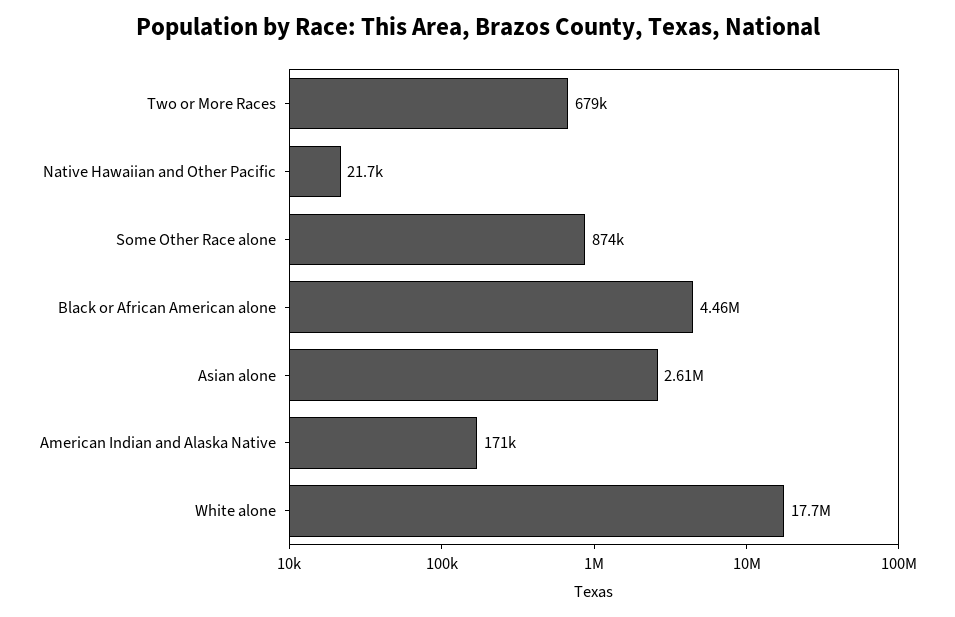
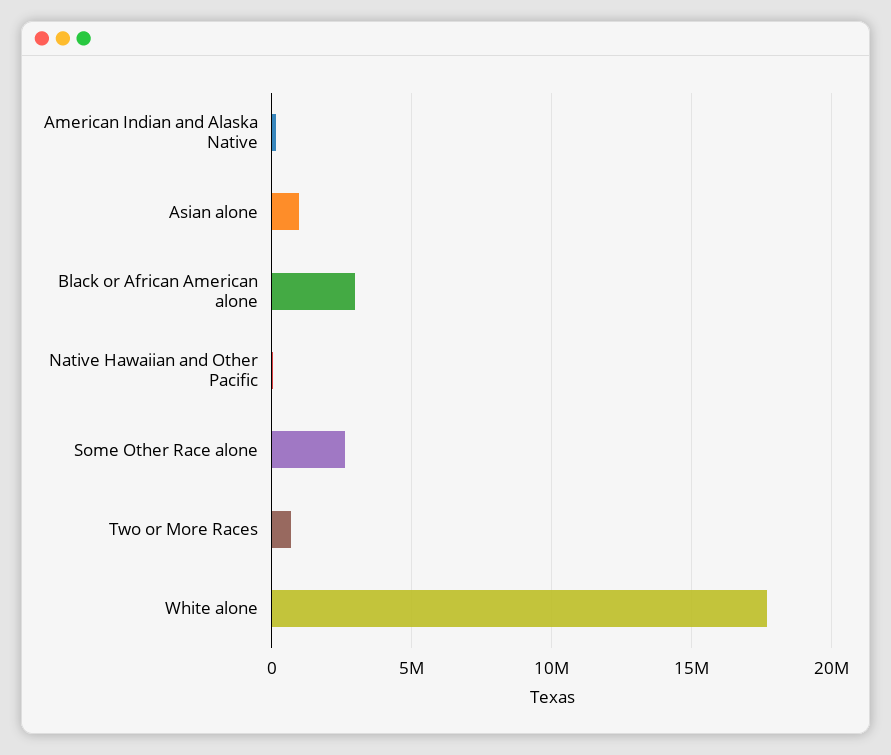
  {
    "Two or More Races": 679000,
    "Native Hawaiian and Other Pacific": 21700,
-   "Some Other Race alone": 874000,
+   "Some Other Race alone": 2500000,
-   "Black or African American alone": 4460000,
+   "Black or African American alone": 3000000,
-   "Asian alone": 2610000,
+   "Asian alone": 1000000,
    "American Indian and Alaska Native": 171000,
    "White alone": 17700000
  }

